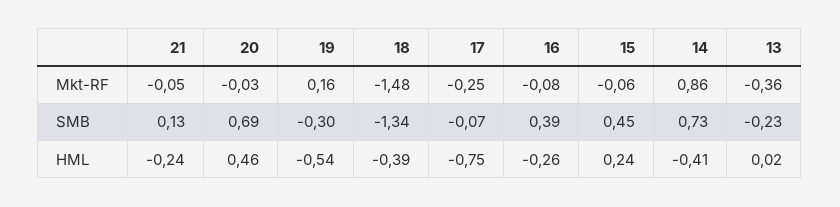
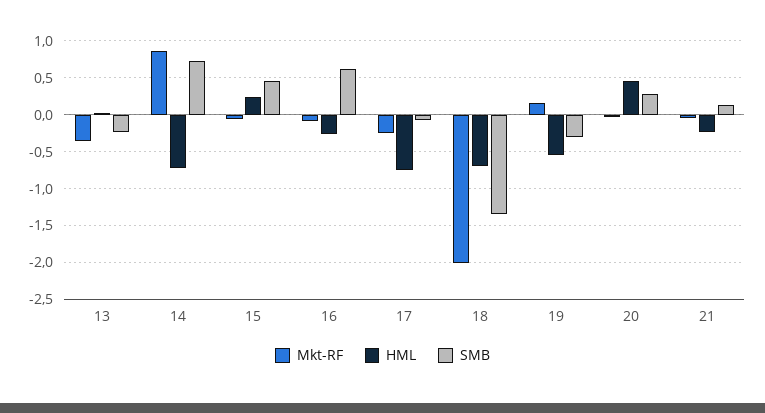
  {
    "Mkt-RF": {
      "21": -0.05,
      "20": -0.03,
      "19": 0.16,
-     "18": -1.48,
+     "18": -2,
      "17": -0.25,
      "16": -0.08,
      "15": -0.06,
      "14": 0.86,
      "13": -0.36
    },
    "SMB": {
      "21": 0.13,
-     "20": 0.69,
+     "20": 0.3,
      "19": -0.3,
      "18": -1.34,
      "17": -0.07,
-     "16": 0.39,
+     "16": 0.6,
      "15": 0.45,
      "14": 0.73,
      "13": -0.23
    },
    "HML": {
      "21": -0.24,
      "20": 0.46,
      "19": -0.54,
-     "18": -0.39,
+     "18": -0.7,
      "17": -0.75,
      "16": -0.26,
      "15": 0.24,
-     "14": -0.41,
+     "14": -0.7,
      "13": 0.02
    }
  }

